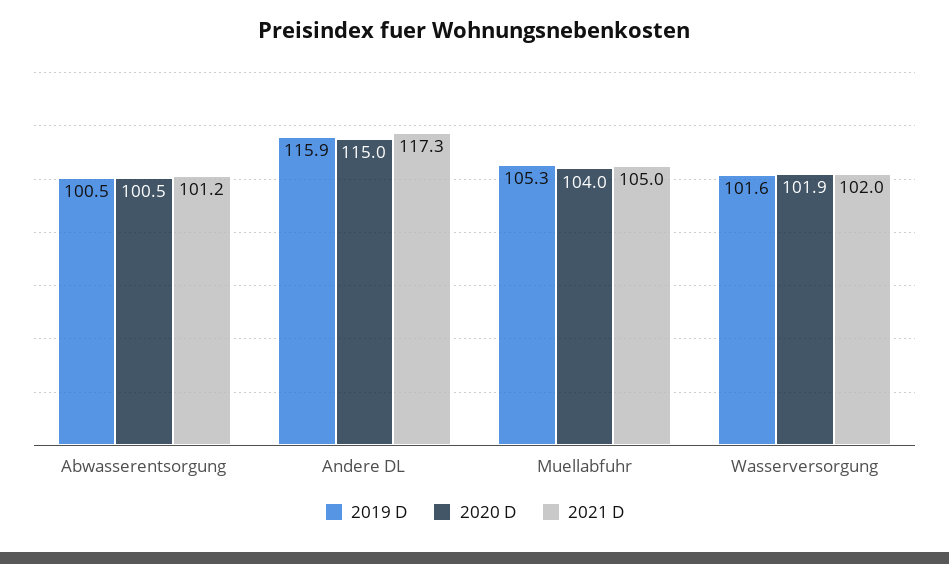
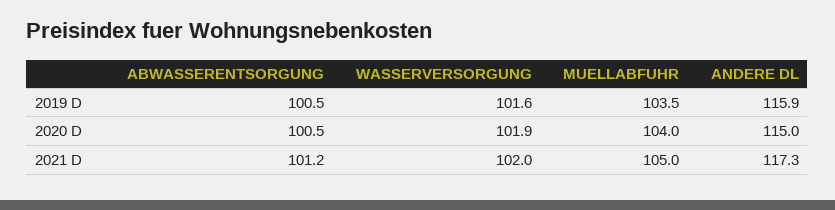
  {
    "2019 D": {
      "Abwasserentsorgung": 100.5,
      "Andere DL": 115.9,
-     "Muellabfuhr": 105.3,
+     "Muellabfuhr": 103.5,
      "Wasserversorgung": 101.6
    },
    "2020 D": {
      "Abwasserentsorgung": 100.5,
      "Andere DL": 115,
      "Muellabfuhr": 104,
      "Wasserversorgung": 101.9
    },
    "2021 D": {
      "Abwasserentsorgung": 101.2,
      "Andere DL": 117.3,
      "Muellabfuhr": 105,
      "Wasserversorgung": 102
    }
  }

